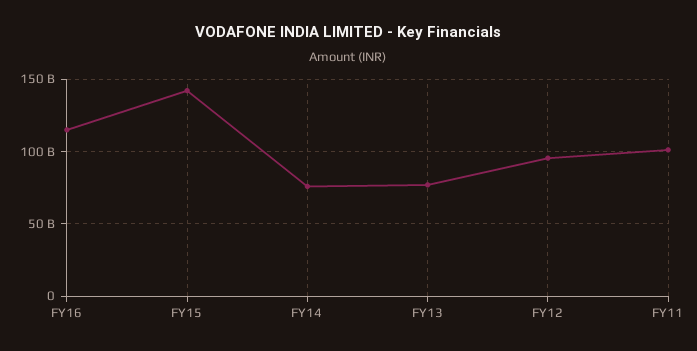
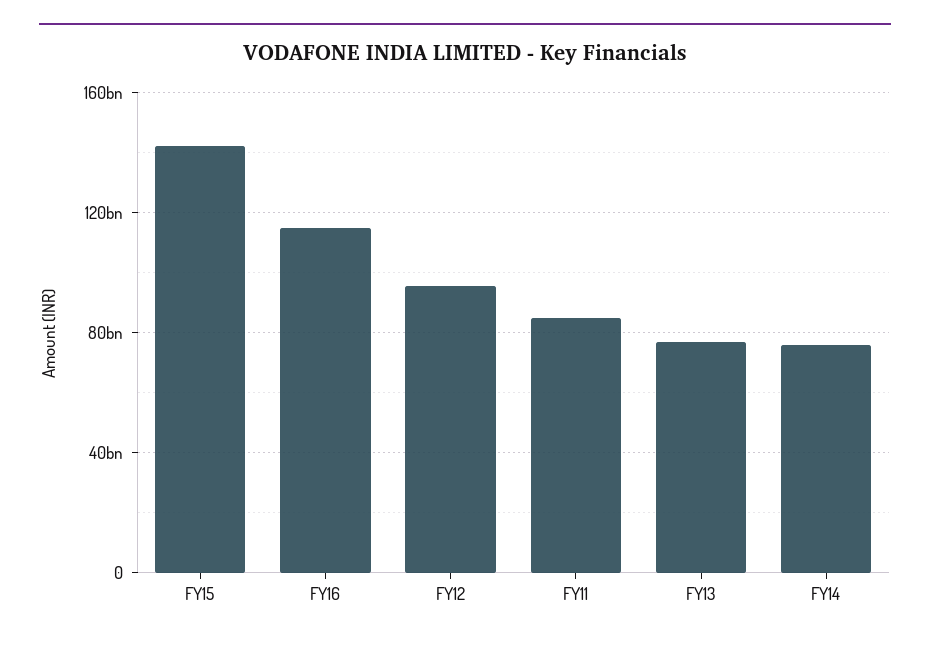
  {
    "FY16": 115000000000,
    "FY15": 140000000000,
    "FY14": 75000000000,
    "FY13": 75000000000,
    "FY12": 95000000000,
-   "FY11": 100000000000
+   "FY11": 85000000000
  }

